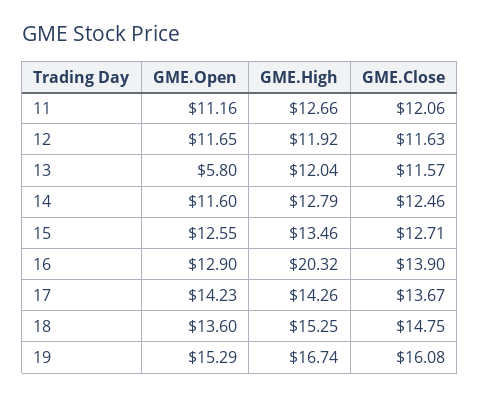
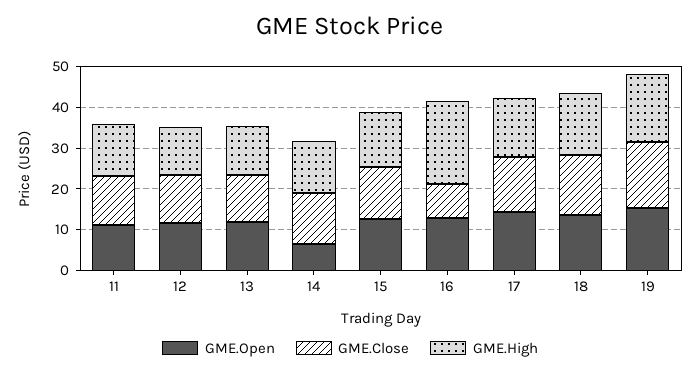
  {
    "GME.Open": {
      "11": 11.16,
      "12": 11.65,
-     "13": 5.8,
+     "13": 12,
-     "14": 11.6,
+     "14": 6,
      "15": 12.55,
      "16": 12.9,
      "17": 14.23,
      "18": 13.6,
      "19": 15.29
    },
    "GME.High": {
      "11": 12.66,
      "12": 11.92,
      "13": 12.04,
      "14": 12.79,
      "15": 13.46,
      "16": 20.32,
      "17": 14.26,
      "18": 15.25,
      "19": 16.74
    },
    "GME.Close": {
      "11": 12.06,
      "12": 11.63,
      "13": 11.57,
      "14": 12.46,
      "15": 12.71,
-     "16": 13.9,
+     "16": 8,
      "17": 13.67,
      "18": 14.75,
      "19": 16.08
    }
  }

